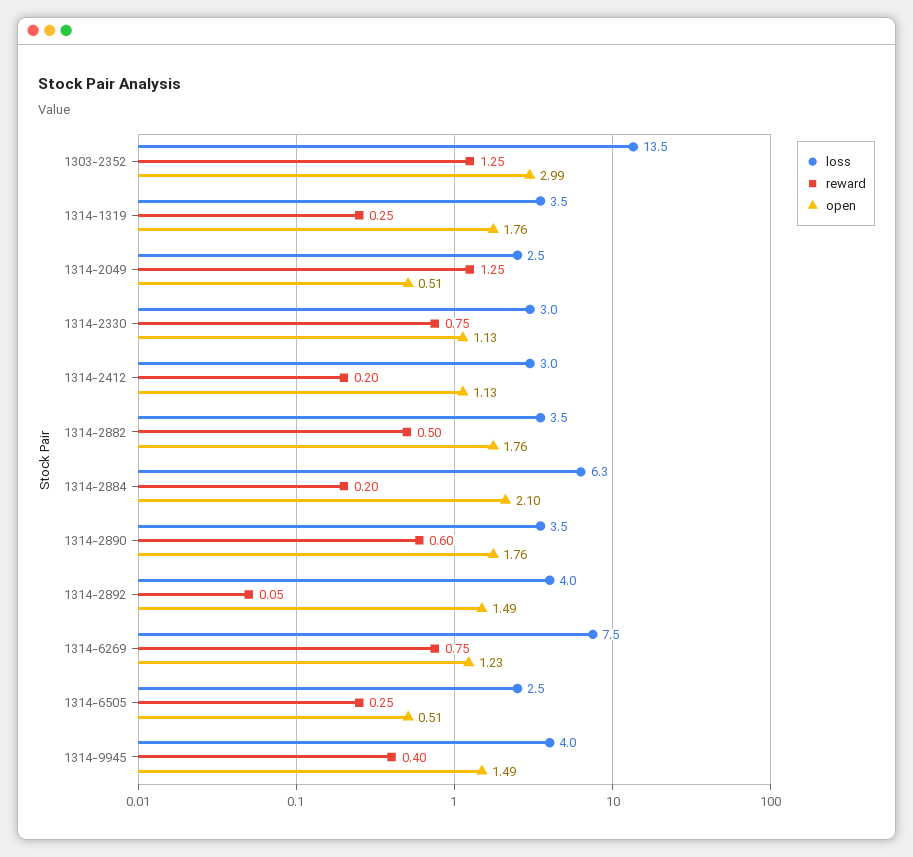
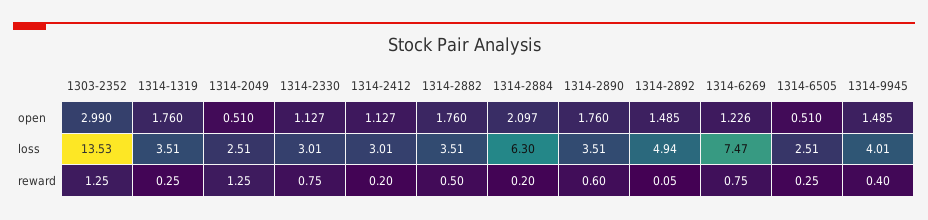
  {
    "loss": {
      "1303-2352": 13.53,
      "1314-1319": 3.51,
      "1314-2049": 2.51,
      "1314-2330": 3.01,
      "1314-2412": 3.01,
      "1314-2882": 3.51,
      "1314-2884": 6.3,
      "1314-2890": 3.51,
-     "1314-2892": 4,
+     "1314-2892": 4.94,
      "1314-6269": 7.47,
      "1314-6505": 2.51,
      "1314-9945": 4.01
    },
    "reward": {
      "1303-2352": 1.25,
      "1314-1319": 0.25,
      "1314-2049": 1.25,
      "1314-2330": 0.75,
      "1314-2412": 0.2,
      "1314-2882": 0.5,
      "1314-2884": 0.2,
      "1314-2890": 0.6,
      "1314-2892": 0.05,
      "1314-6269": 0.75,
      "1314-6505": 0.25,
      "1314-9945": 0.4
    },
    "open": {
      "1303-2352": 2.99,
      "1314-1319": 1.76,
      "1314-2049": 0.51,
      "1314-2330": 1.127,
      "1314-2412": 1.127,
      "1314-2882": 1.76,
      "1314-2884": 2.097,
      "1314-2890": 1.76,
      "1314-2892": 1.485,
      "1314-6269": 1.226,
      "1314-6505": 0.51,
      "1314-9945": 1.485
    }
  }

